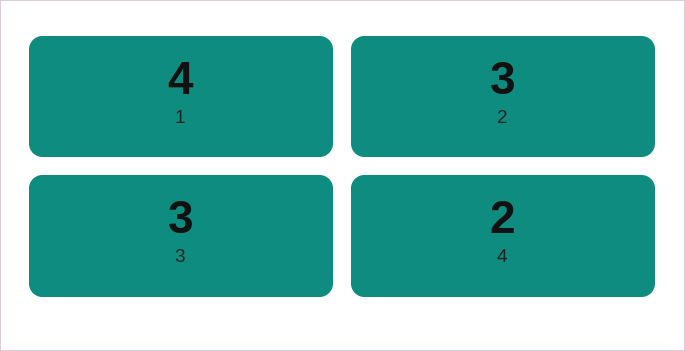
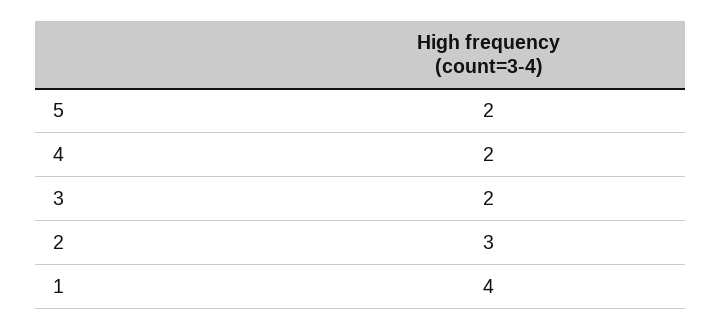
  {
    "1": 4,
    "2": 3,
-   "3": 3,
+   "3": 2,
-   "4": 2
+   "4": 2,
+   "5": 2
  }

